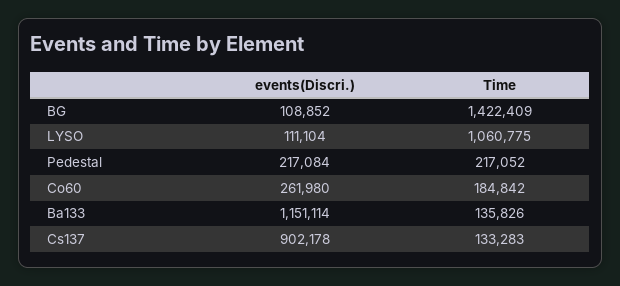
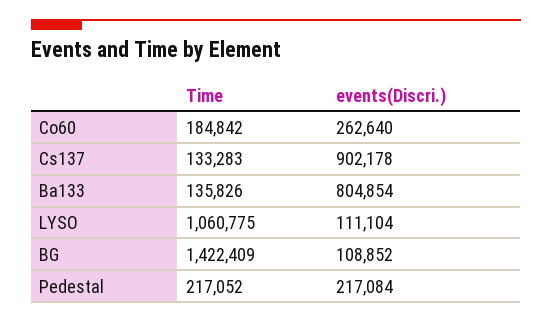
  {
    "events(Discri.)": {
      "BG": 108852,
      "LYSO": 111104,
      "Pedestal": 217084,
-     "Co60": 261980,
+     "Co60": 262640,
-     "Ba133": 1151114,
+     "Ba133": 804854,
      "Cs137": 902178
    },
    "Time": {
      "BG": 1422409,
      "LYSO": 1060775,
      "Pedestal": 217052,
      "Co60": 184842,
      "Ba133": 135826,
      "Cs137": 133283
    }
  }

